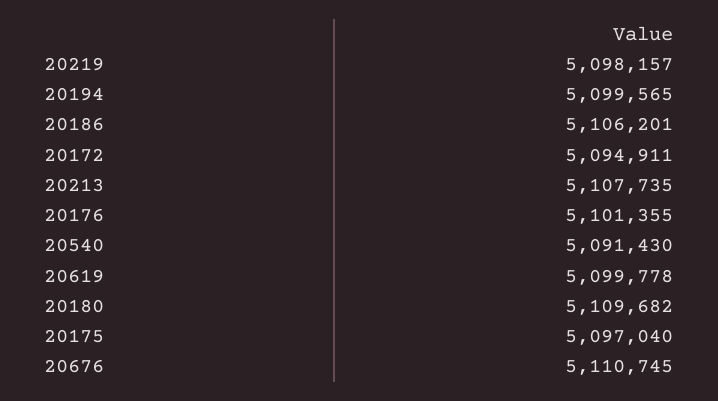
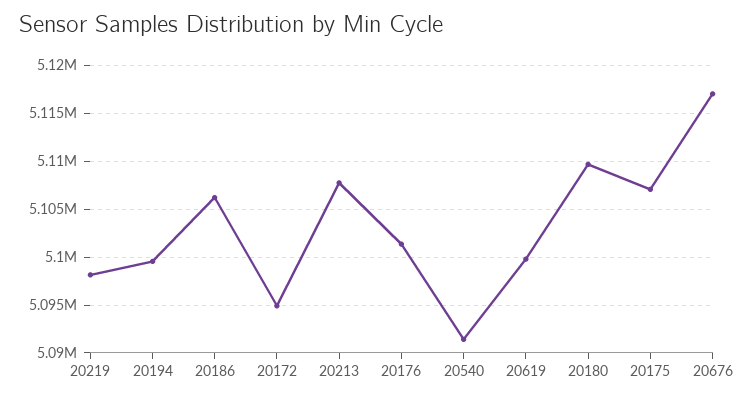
  {
    "20219": 5098157,
    "20194": 5099565,
    "20186": 5106201,
    "20172": 5094911,
    "20213": 5107735,
    "20176": 5101355,
    "20540": 5091430,
    "20619": 5099778,
    "20180": 5109682,
-   "20175": 5097040,
+   "20175": 5107000,
-   "20676": 5110745
+   "20676": 5117000
  }

